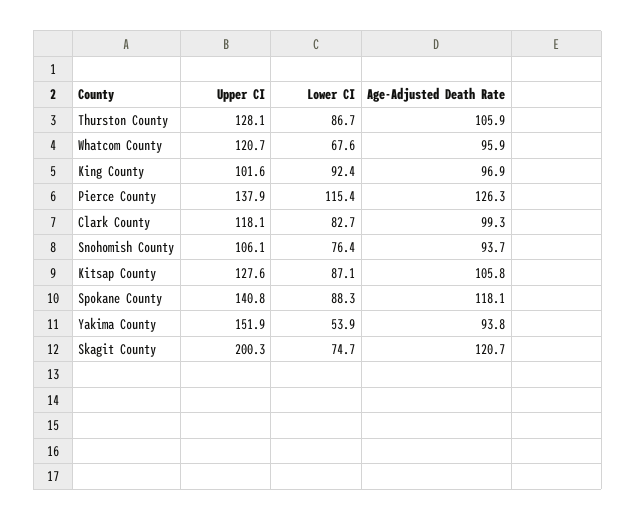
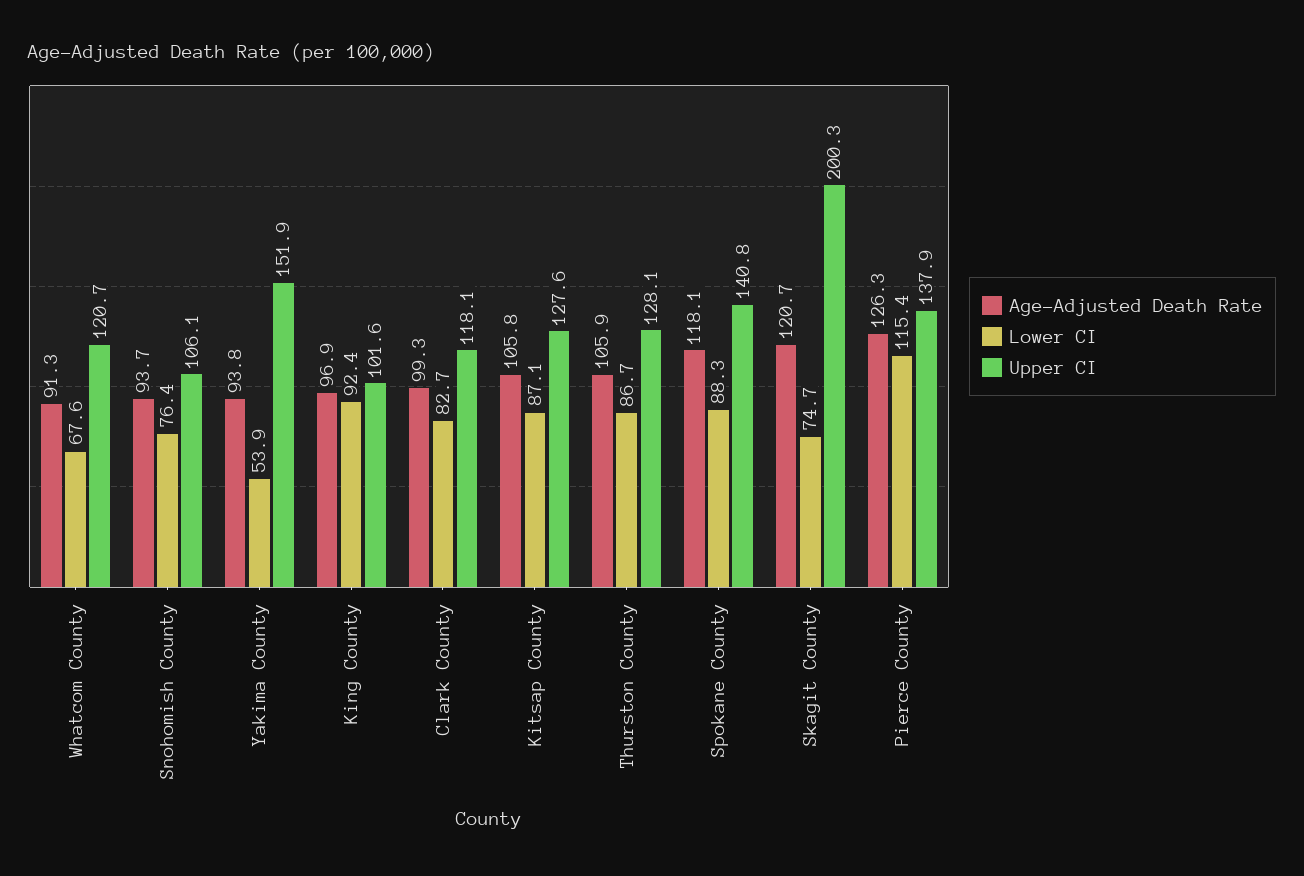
  {
    "Upper CI": {
      "Thurston County": 128.1,
      "Whatcom County": 120.7,
      "King County": 101.6,
      "Pierce County": 137.9,
      "Clark County": 118.1,
      "Snohomish County": 106.1,
      "Kitsap County": 127.6,
      "Spokane County": 140.8,
      "Yakima County": 151.9,
      "Skagit County": 200.3
    },
    "Lower CI": {
      "Thurston County": 86.7,
      "Whatcom County": 67.6,
      "King County": 92.4,
      "Pierce County": 115.4,
      "Clark County": 82.7,
      "Snohomish County": 76.4,
      "Kitsap County": 87.1,
      "Spokane County": 88.3,
      "Yakima County": 53.9,
      "Skagit County": 74.7
    },
    "Age-Adjusted Death Rate": {
      "Thurston County": 105.9,
-     "Whatcom County": 95.9,
+     "Whatcom County": 91.3,
      "King County": 96.9,
      "Pierce County": 126.3,
      "Clark County": 99.3,
      "Snohomish County": 93.7,
      "Kitsap County": 105.8,
      "Spokane County": 118.1,
      "Yakima County": 93.8,
      "Skagit County": 120.7
    }
  }

